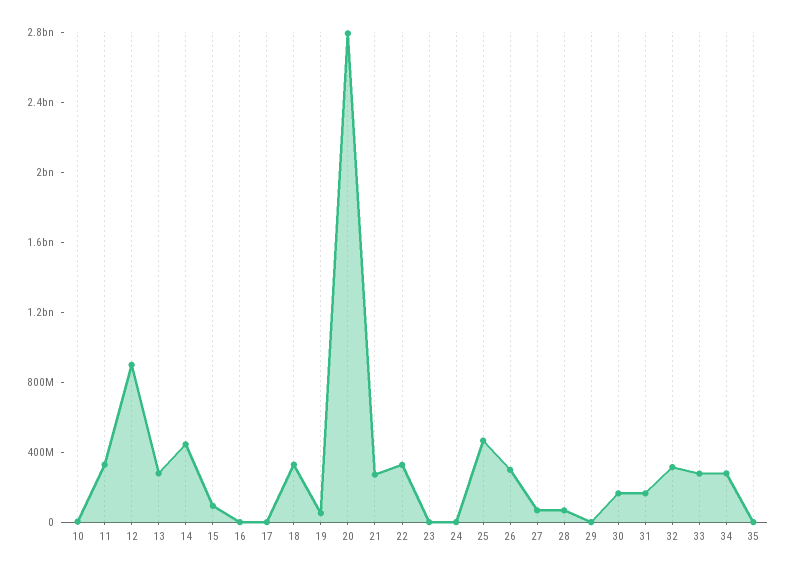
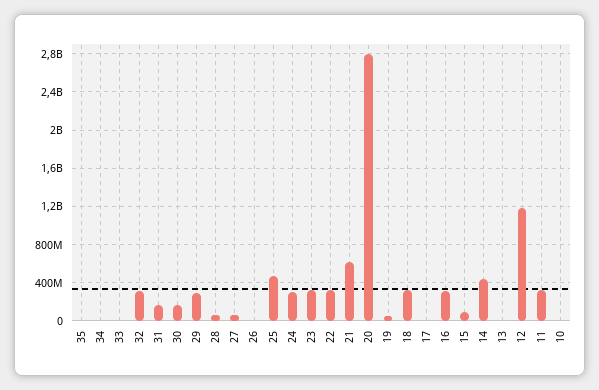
  {
    "10": 0,
    "11": 300000000,
-   "12": 900000000,
+   "12": 1200000000,
-   "13": 300000000,
+   "13": 0,
    "14": 400000000,
    "15": 100000000,
-   "16": 0,
+   "16": 300000000,
    "17": 0,
    "18": 300000000,
    "19": 100000000,
    "20": 2800000000,
-   "21": 300000000,
+   "21": 600000000,
    "22": 300000000,
-   "23": 0,
+   "23": 300000000,
-   "24": 0,
+   "24": 300000000,
    "25": 500000000,
-   "26": 300000000,
+   "26": 0,
    "27": 100000000,
    "28": 100000000,
-   "29": 0,
+   "29": 300000000,
    "30": 200000000,
    "31": 200000000,
    "32": 300000000,
-   "33": 300000000,
+   "33": 0,
-   "34": 300000000,
+   "34": 0,
    "35": 0
  }

